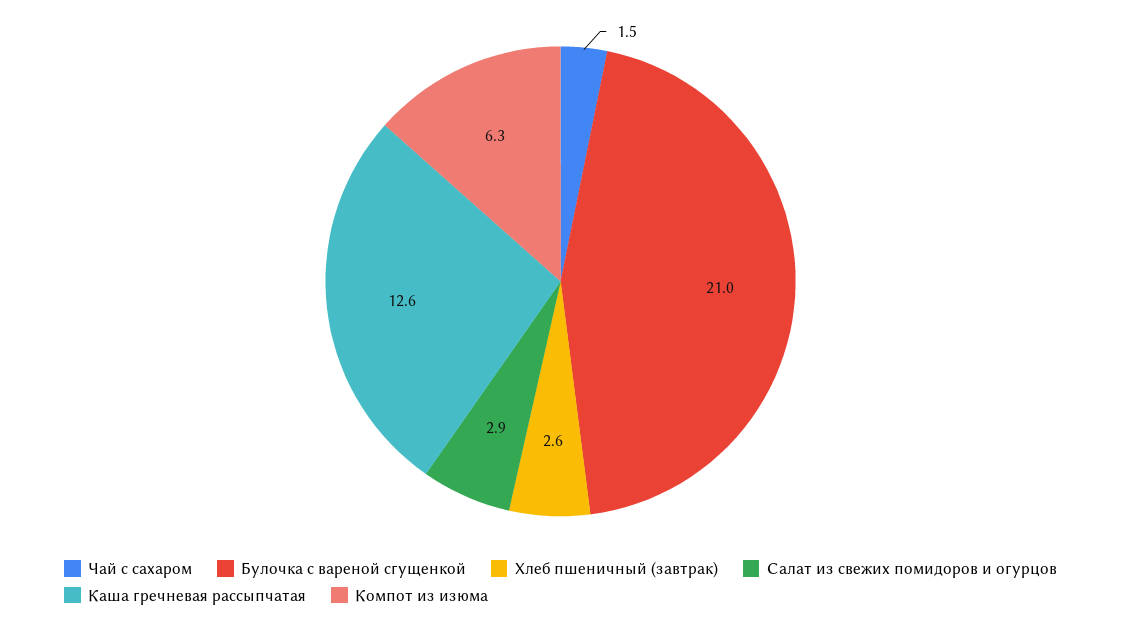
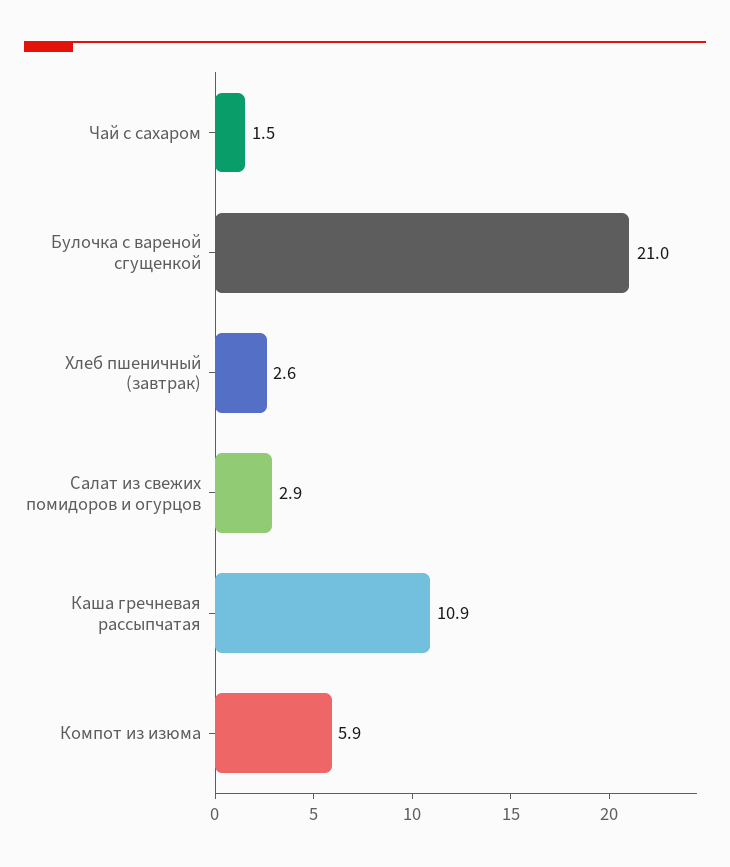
  {
    "Чай с сахаром": 1.5,
    "Булочка с вареной сгущенкой": 21,
    "Хлеб пшеничный (завтрак)": 2.6,
    "Салат из свежих помидоров и огурцов": 2.9,
-   "Каша гречневая рассыпчатая": 12.6,
+   "Каша гречневая рассыпчатая": 10.9,
-   "Компот из изюма": 6.3
+   "Компот из изюма": 5.9
  }

